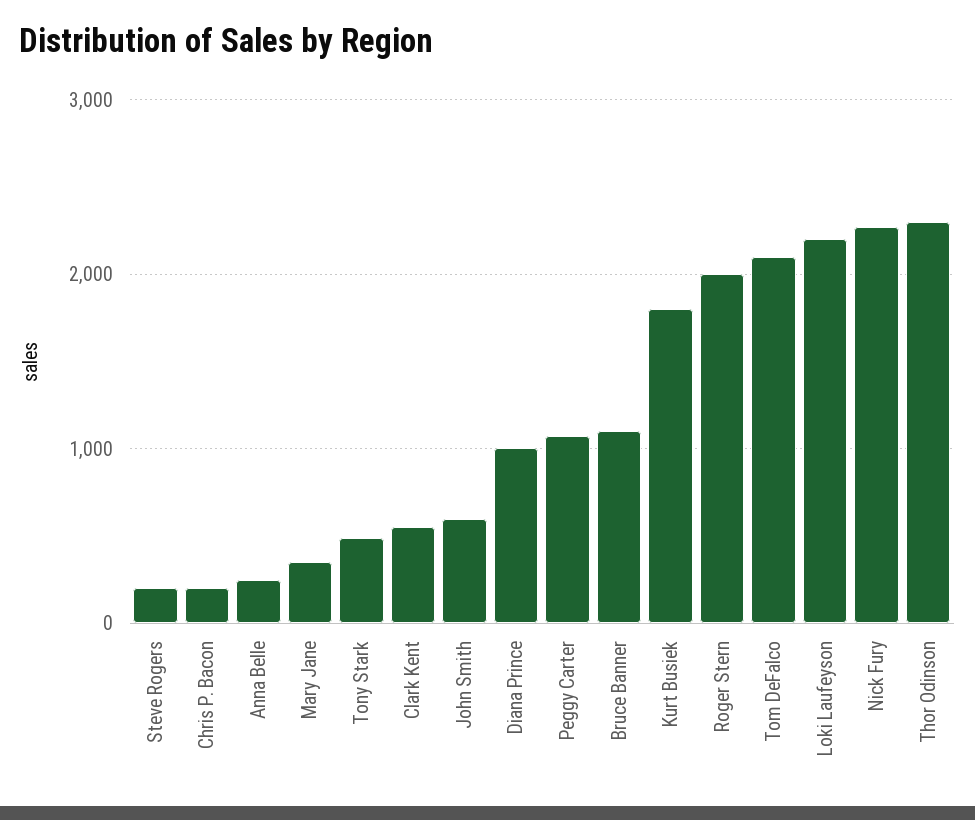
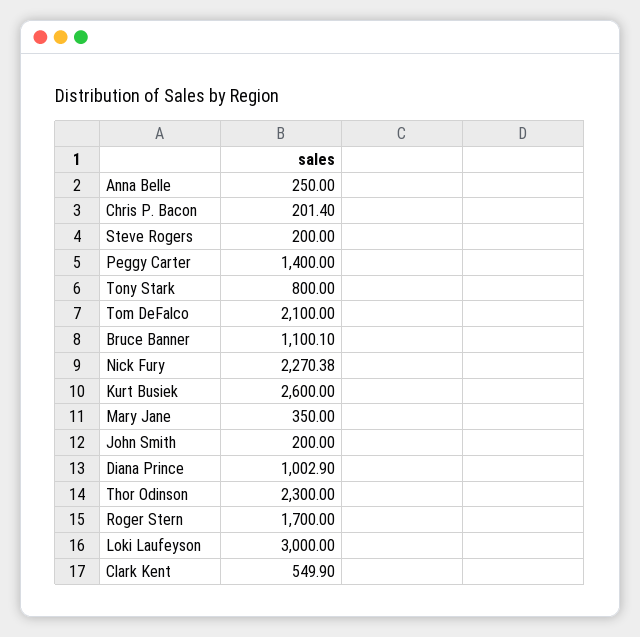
  {
    "Steve Rogers": 200,
    "Chris P. Bacon": 201.4,
    "Anna Belle": 250,
    "Mary Jane": 350,
-   "Tony Stark": 500,
+   "Tony Stark": 800,
    "Clark Kent": 549.9,
-   "John Smith": 600,
+   "John Smith": 200,
    "Diana Prince": 1002.9,
-   "Peggy Carter": 1100,
+   "Peggy Carter": 1400,
    "Bruce Banner": 1100.1,
-   "Kurt Busiek": 1800,
+   "Kurt Busiek": 2600,
-   "Roger Stern": 2000,
+   "Roger Stern": 1700,
    "Tom DeFalco": 2100,
-   "Loki Laufeyson": 2200,
+   "Loki Laufeyson": 3000,
    "Nick Fury": 2270.38,
    "Thor Odinson": 2300
  }

